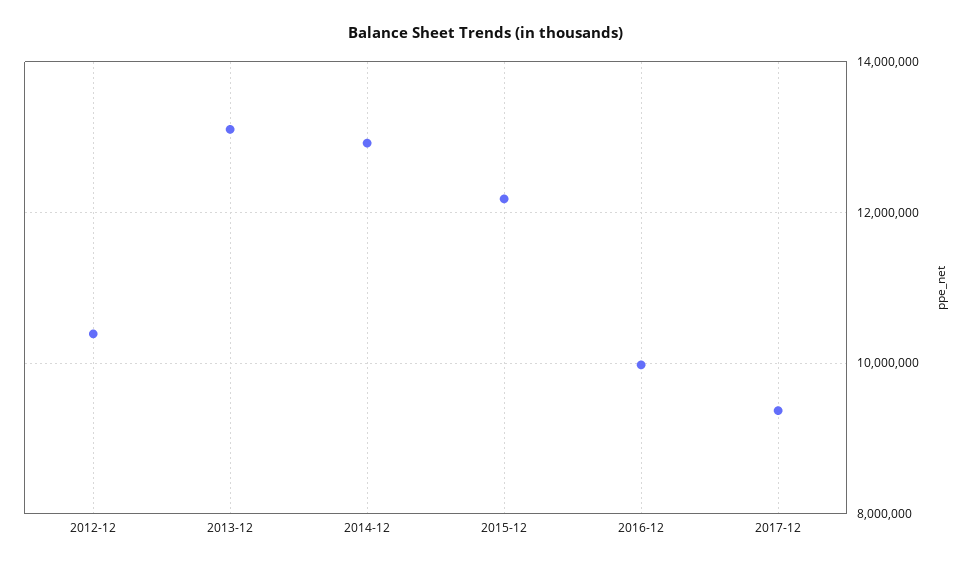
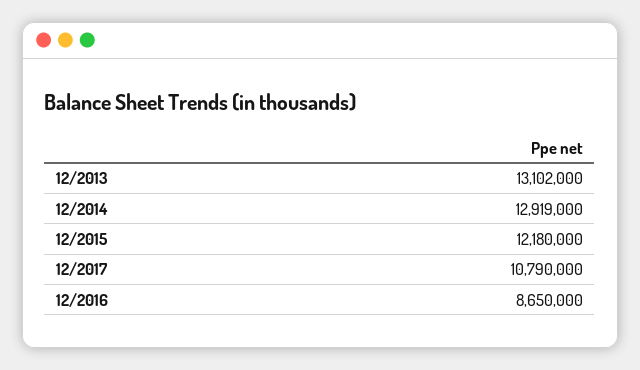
  {
-   "2012-12": 10400000,
    "2013-12": 13102000,
    "2014-12": 12919000,
    "2015-12": 12180000,
-   "2016-12": 10000000,
+   "2016-12": 8650000,
-   "2017-12": 9400000
+   "2017-12": 10790000
  }

